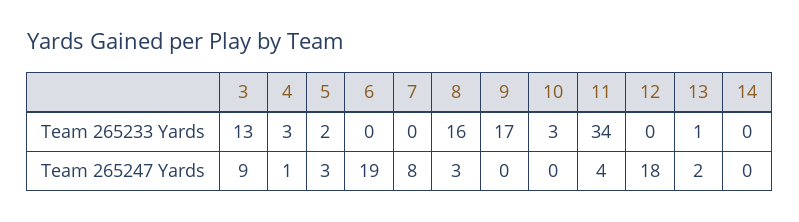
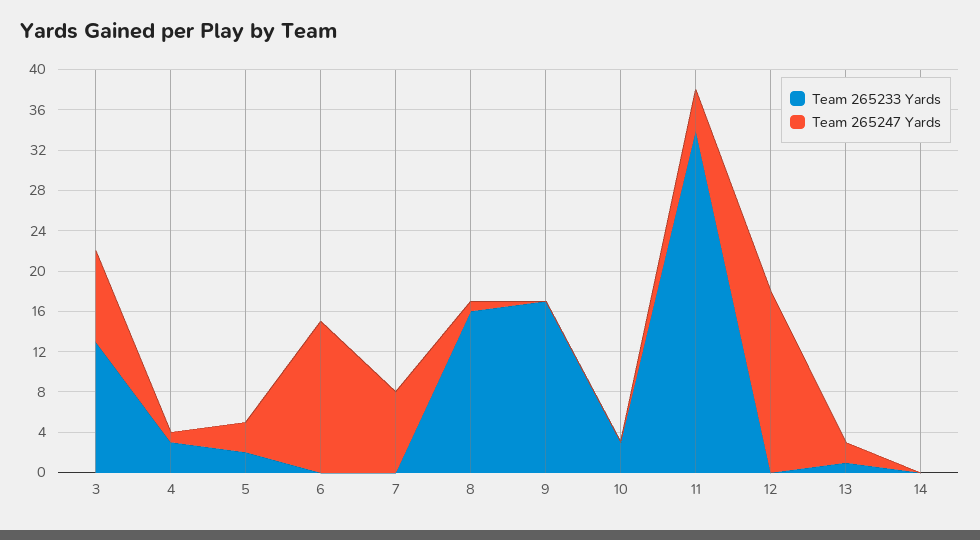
  {
    "Team 265233 Yards": {
      "3": 13,
      "4": 3,
      "5": 2,
      "6": 0,
      "7": 0,
      "8": 16,
      "9": 17,
      "10": 3,
      "11": 34,
      "12": 0,
      "13": 1,
      "14": 0
    },
    "Team 265247 Yards": {
      "3": 9,
      "4": 1,
      "5": 3,
-     "6": 19,
+     "6": 15,
      "7": 8,
-     "8": 3,
+     "8": 1,
      "9": 0,
      "10": 0,
      "11": 4,
      "12": 18,
      "13": 2,
      "14": 0
    }
  }

